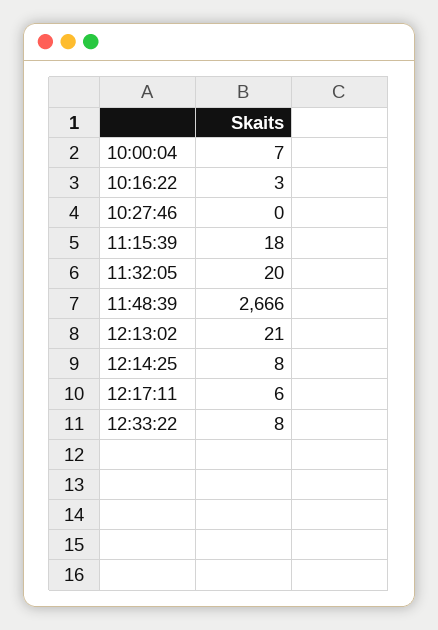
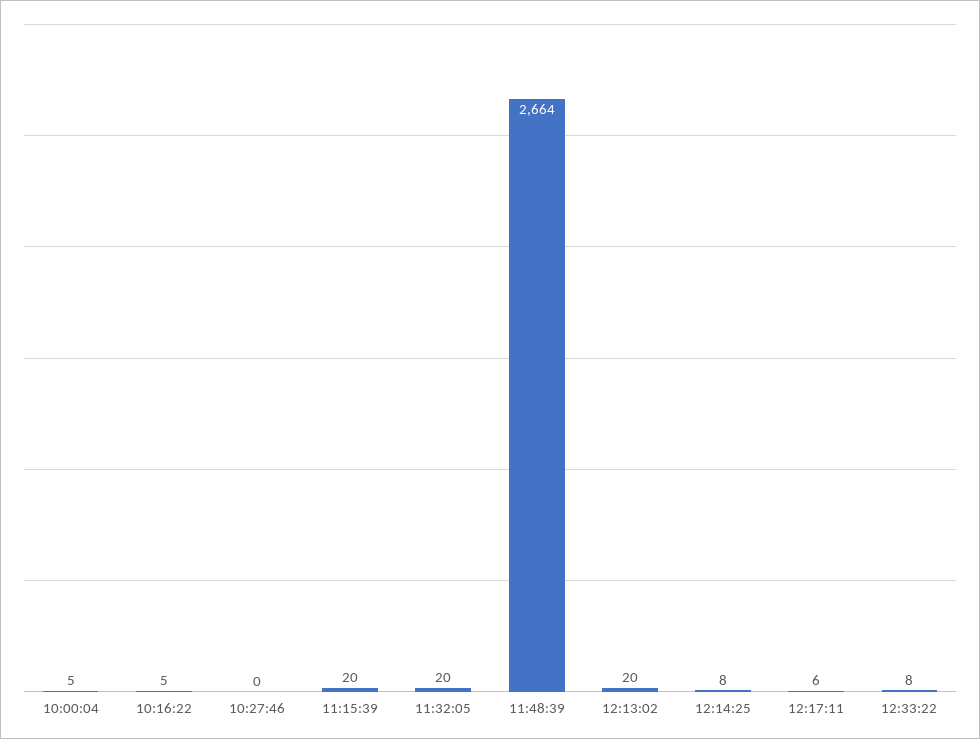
  {
-   "10:00:04": 7,
+   "10:00:04": 5,
-   "10:16:22": 3,
+   "10:16:22": 5,
    "10:27:46": 0,
-   "11:15:39": 18,
+   "11:15:39": 20,
    "11:32:05": 20,
-   "11:48:39": 2666,
+   "11:48:39": 2664,
-   "12:13:02": 21,
+   "12:13:02": 20,
    "12:14:25": 8,
    "12:17:11": 6,
    "12:33:22": 8
  }

